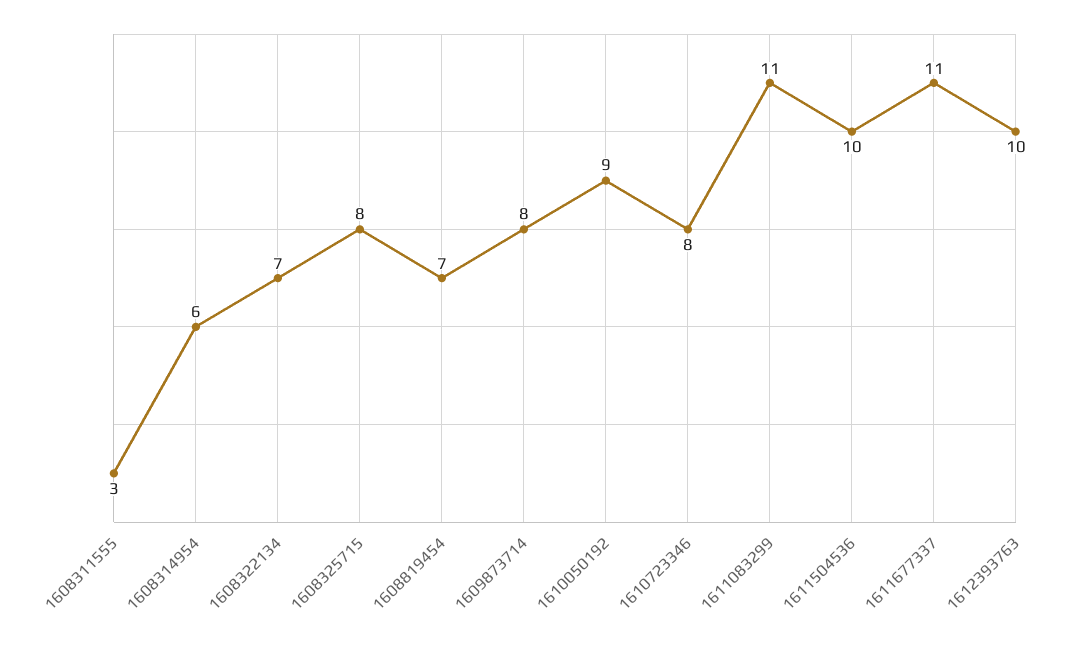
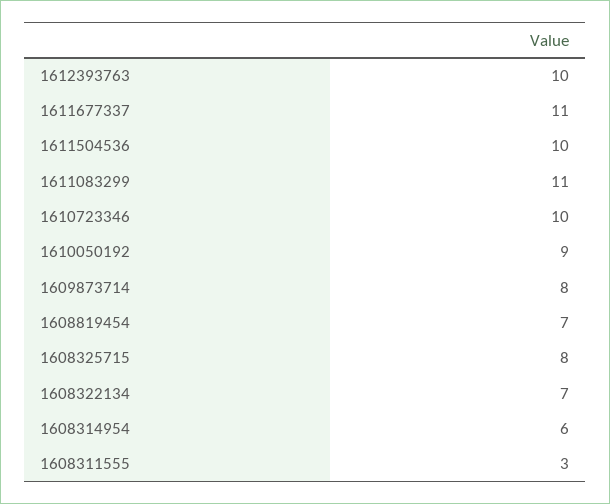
  {
    "1608311555": 3,
    "1608314954": 6,
    "1608322134": 7,
    "1608325715": 8,
    "1608819454": 7,
    "1609873714": 8,
    "1610050192": 9,
-   "1610723346": 8,
+   "1610723346": 10,
    "1611083299": 11,
    "1611504536": 10,
    "1611677337": 11,
    "1612393763": 10
  }

